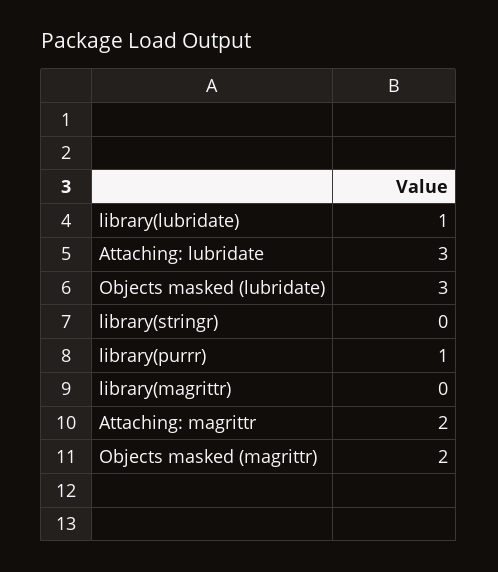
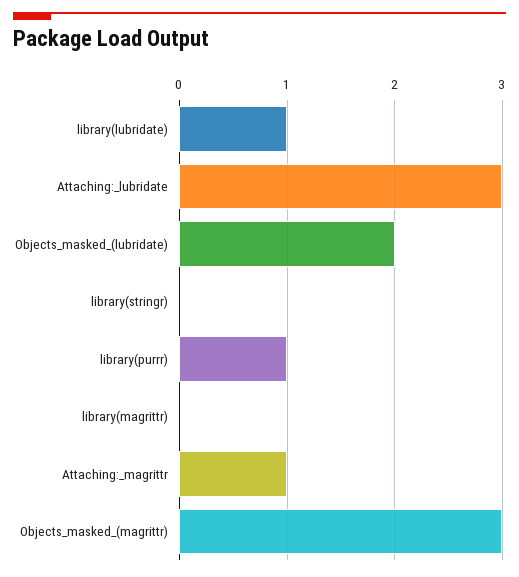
  {
    "library(lubridate)": 1,
    "Attaching: lubridate": 3,
-   "Objects masked (lubridate)": 3,
+   "Objects masked (lubridate)": 2,
    "library(stringr)": 0,
    "library(purrr)": 1,
    "library(magrittr)": 0,
-   "Attaching: magrittr": 2,
+   "Attaching: magrittr": 1,
-   "Objects masked (magrittr)": 2
+   "Objects masked (magrittr)": 3
  }

